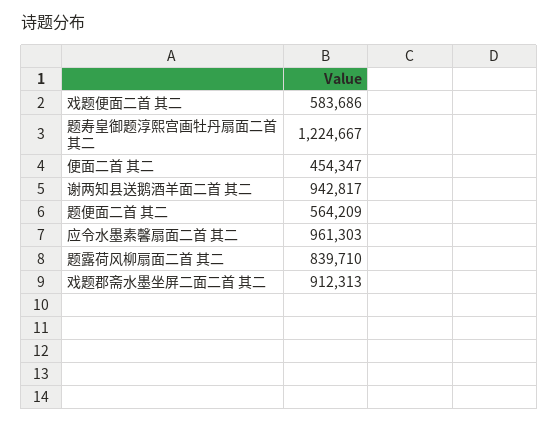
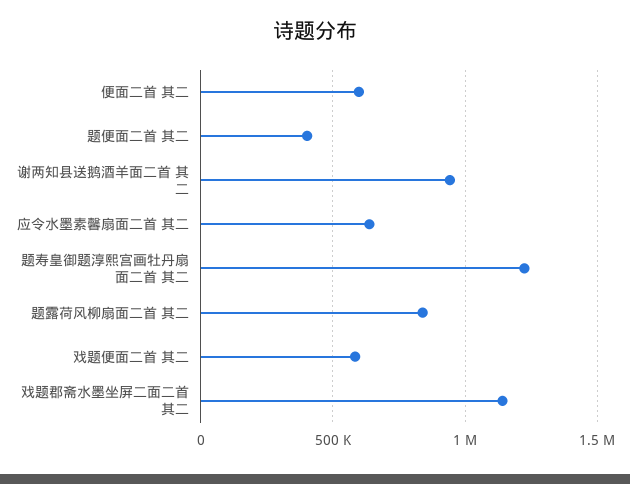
  {
    "戏题便面二首 其二": 583686,
    "题寿皇御题淳熙宫画牡丹扇面二首 其二": 1224667,
-   "便面二首 其二": 454347,
+   "便面二首 其二": 600000,
    "谢两知县送鹅酒羊面二首 其二": 942817,
-   "题便面二首 其二": 564209,
+   "题便面二首 其二": 400000,
-   "应令水墨素馨扇面二首 其二": 961303,
+   "应令水墨素馨扇面二首 其二": 650000,
    "题露荷风柳扇面二首 其二": 839710,
-   "戏题郡斋水墨坐屏二面二首 其二": 912313
+   "戏题郡斋水墨坐屏二面二首 其二": 1150000
  }

